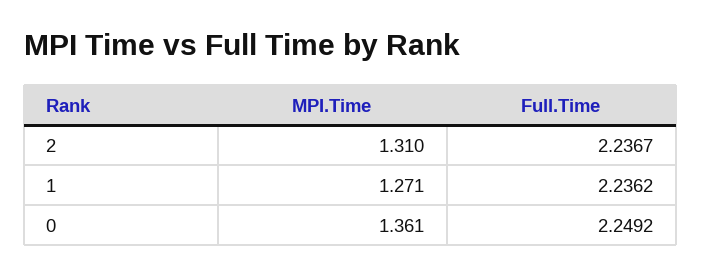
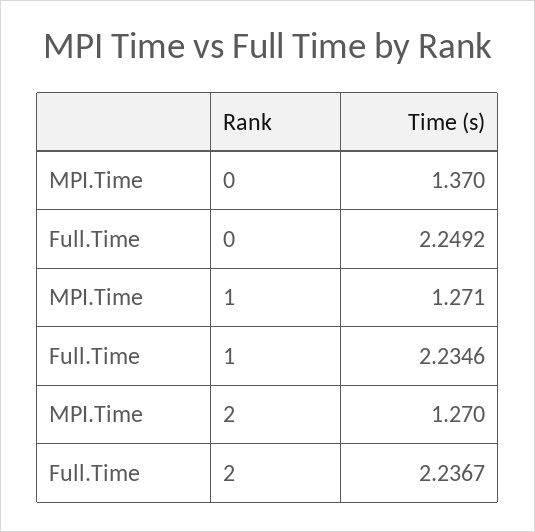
  {
    "MPI.Time": {
-     "2": 1.31,
+     "2": 1.27,
      "1": 1.271,
-     "0": 1.361
+     "0": 1.37
    },
    "Full.Time": {
      "2": 2.2367,
-     "1": 2.2362,
+     "1": 2.2346,
      "0": 2.2492
    }
  }

